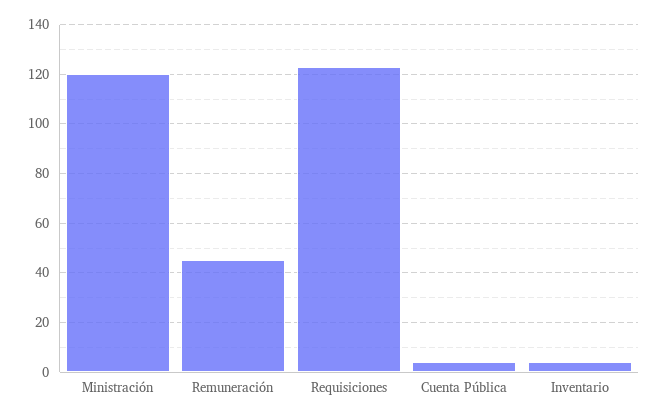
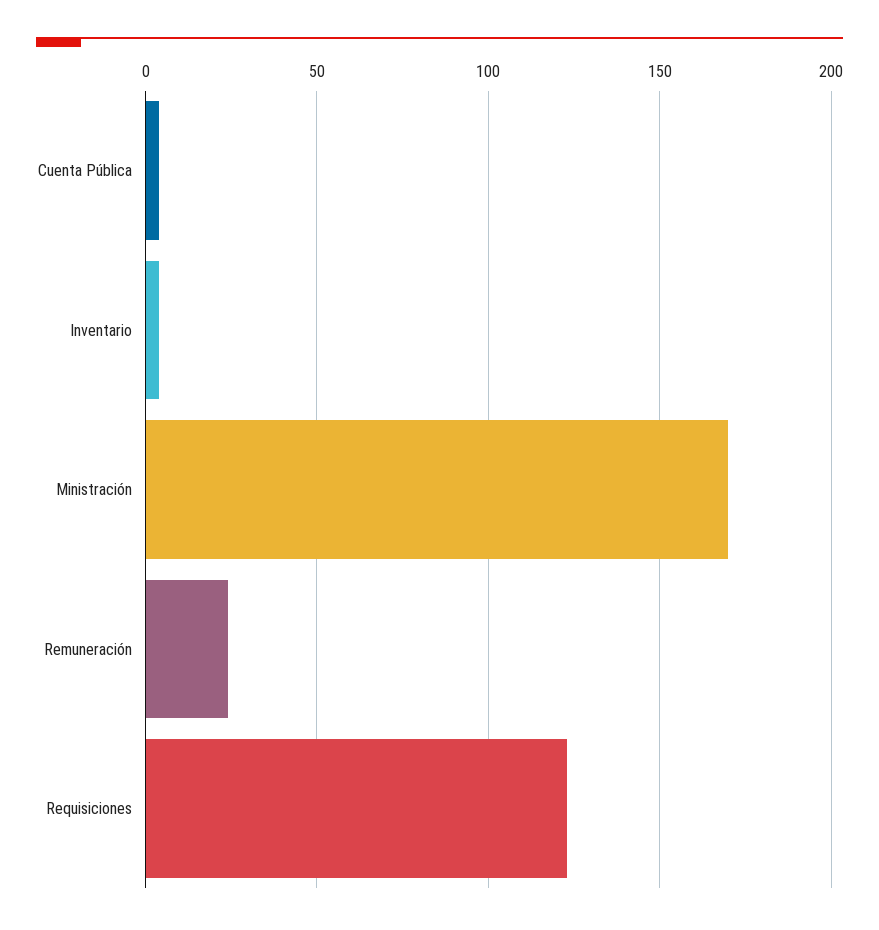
  {
-   "Ministración": 120,
+   "Ministración": 170,
-   "Remuneración": 45,
+   "Remuneración": 25,
    "Requisiciones": 125,
    "Cuenta Pública": 5,
    "Inventario": 5
  }

